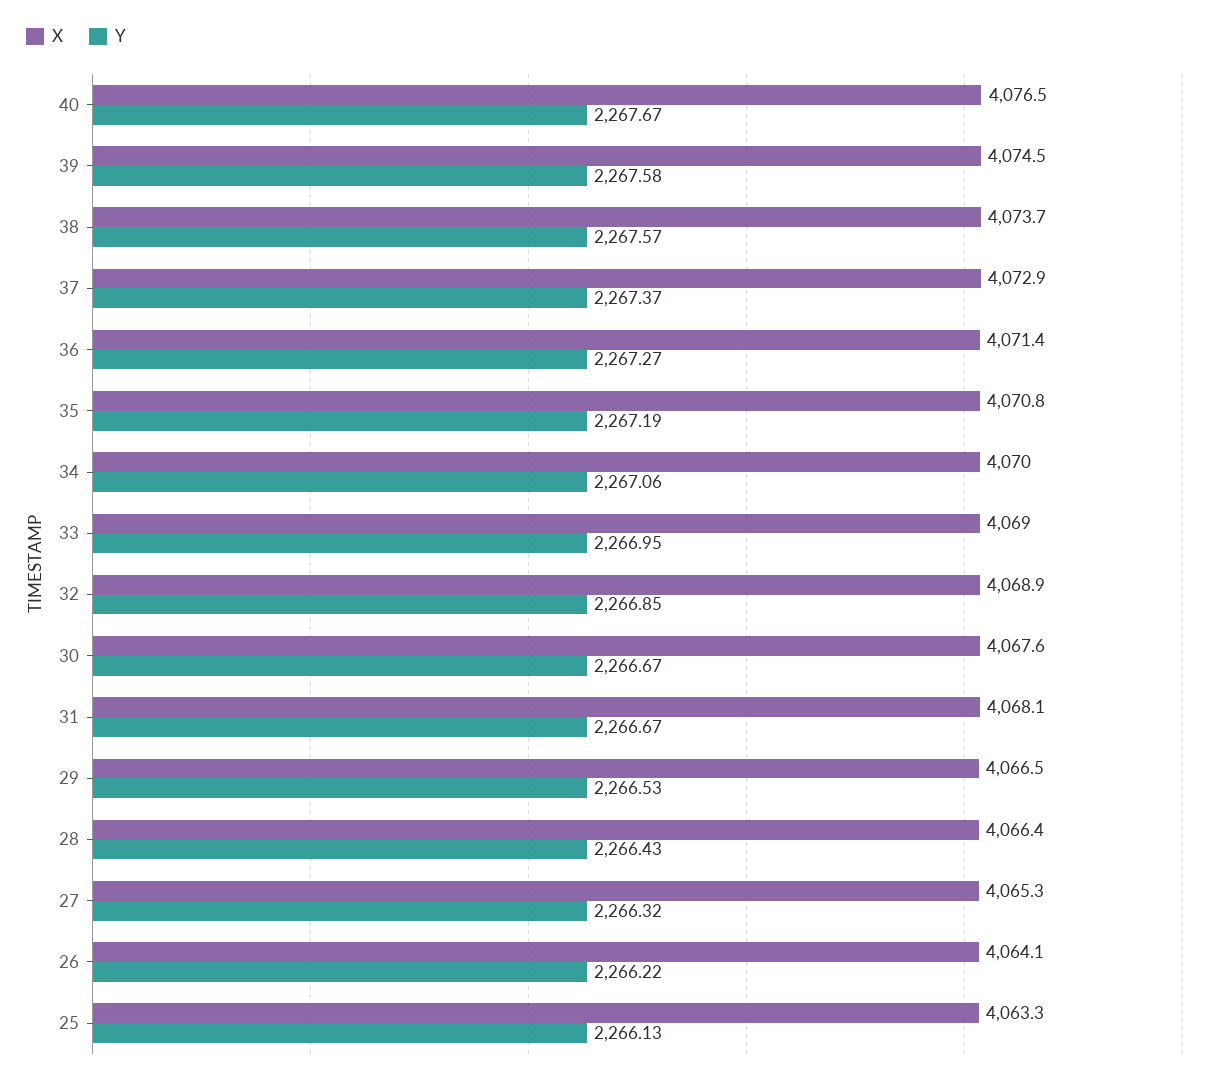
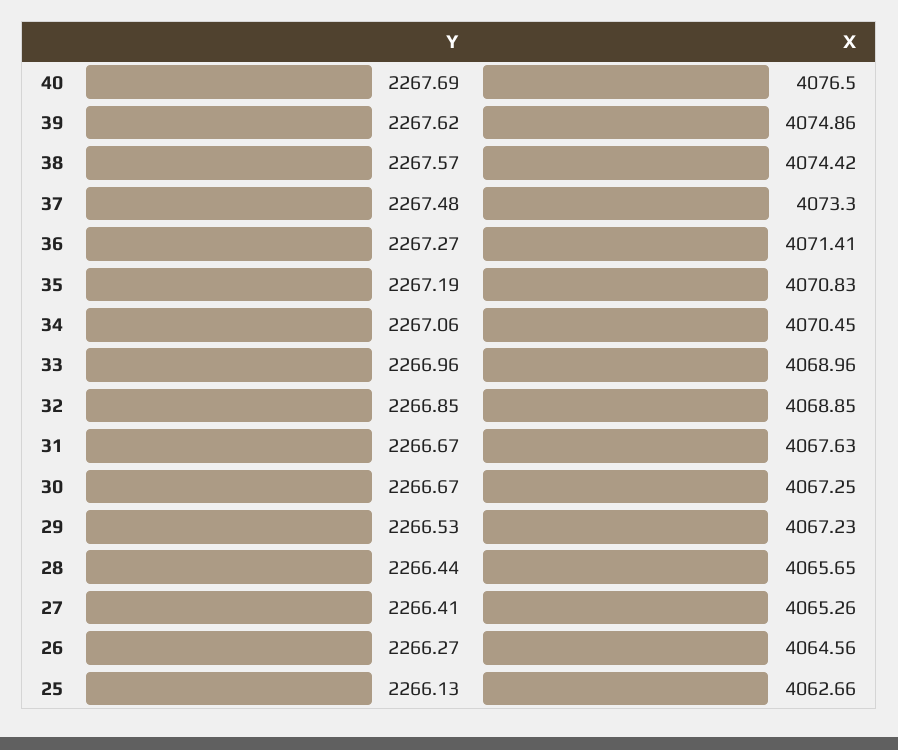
  {
    "X": {
      "40": 4076.5,
-     "39": 4074.5,
+     "39": 4074.86,
-     "38": 4073.7,
+     "38": 4074.42,
-     "37": 4072.9,
+     "37": 4073.3,
      "36": 4071.41,
      "35": 4070.83,
-     "34": 4070,
+     "34": 4070.45,
      "33": 4068.96,
      "32": 4068.85,
-     "30": 4067.6,
+     "30": 4067.25,
-     "31": 4068.1,
+     "31": 4067.63,
-     "29": 4066.5,
+     "29": 4067.23,
-     "28": 4066.4,
+     "28": 4065.65,
      "27": 4065.26,
-     "26": 4064.1,
+     "26": 4064.56,
-     "25": 4063.3
+     "25": 4062.66
    },
    "Y": {
-     "40": 2267.67,
+     "40": 2267.69,
-     "39": 2267.58,
+     "39": 2267.62,
      "38": 2267.57,
-     "37": 2267.37,
+     "37": 2267.48,
      "36": 2267.27,
      "35": 2267.19,
      "34": 2267.06,
-     "33": 2266.95,
+     "33": 2266.96,
      "32": 2266.85,
      "30": 2266.67,
      "31": 2266.67,
      "29": 2266.53,
-     "28": 2266.43,
+     "28": 2266.44,
-     "27": 2266.32,
+     "27": 2266.41,
-     "26": 2266.22,
+     "26": 2266.27,
      "25": 2266.13
    }
  }

